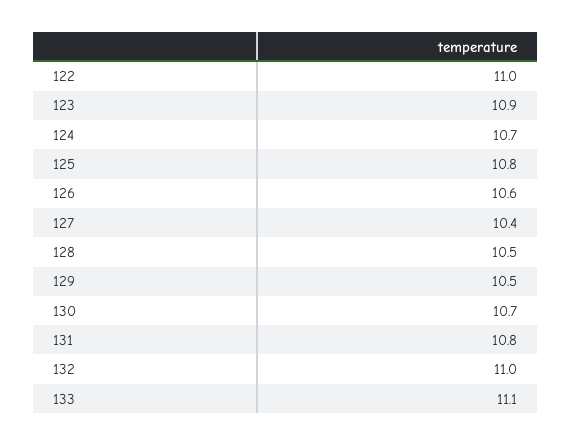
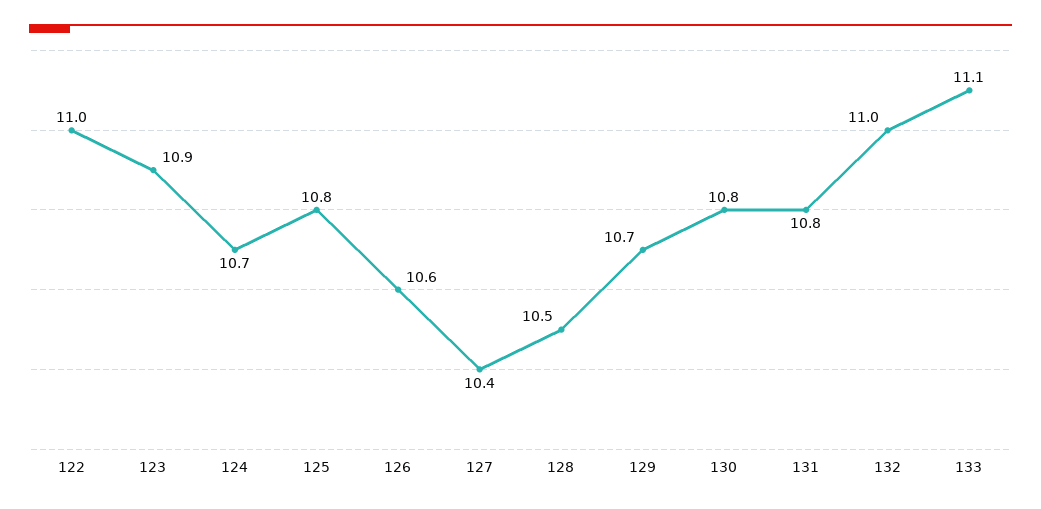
  {
    "122": 11,
    "123": 10.9,
    "124": 10.7,
    "125": 10.8,
    "126": 10.6,
    "127": 10.4,
    "128": 10.5,
-   "129": 10.5,
+   "129": 10.7,
-   "130": 10.7,
+   "130": 10.8,
    "131": 10.8,
    "132": 11,
    "133": 11.1
  }

